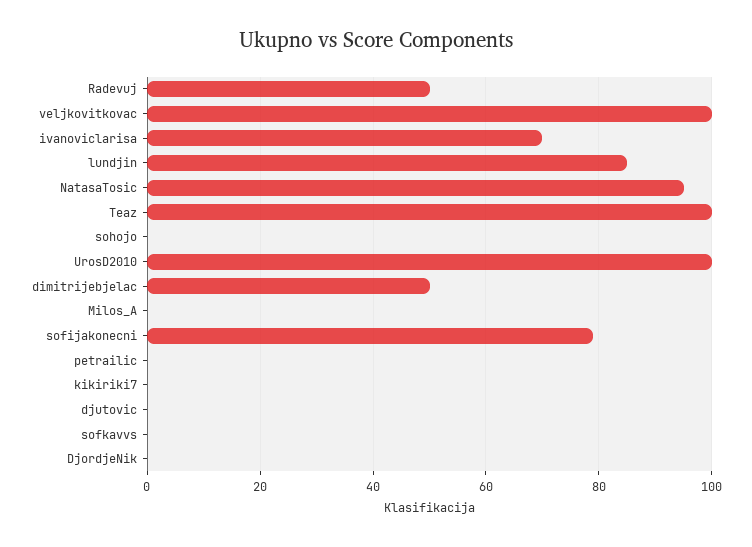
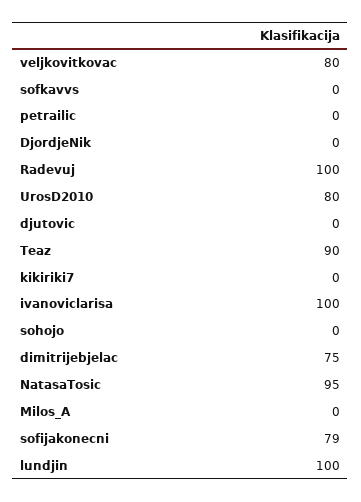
  {
-   "Radevuj": 50,
+   "Radevuj": 100,
-   "veljkovitkovac": 100,
+   "veljkovitkovac": 80,
-   "ivanoviclarisa": 70,
+   "ivanoviclarisa": 100,
-   "lundjin": 85,
+   "lundjin": 100,
    "NatasaTosic": 95,
-   "Teaz": 100,
+   "Teaz": 90,
    "sohojo": 0,
-   "UrosD2010": 100,
+   "UrosD2010": 80,
-   "dimitrijebjelac": 50,
+   "dimitrijebjelac": 75,
    "Milos_A": 0,
    "sofijakonecni": 79,
    "petrailic": 0,
    "kikiriki7": 0,
    "djutovic": 0,
    "sofkavvs": 0,
    "DjordjeNik": 0
  }

